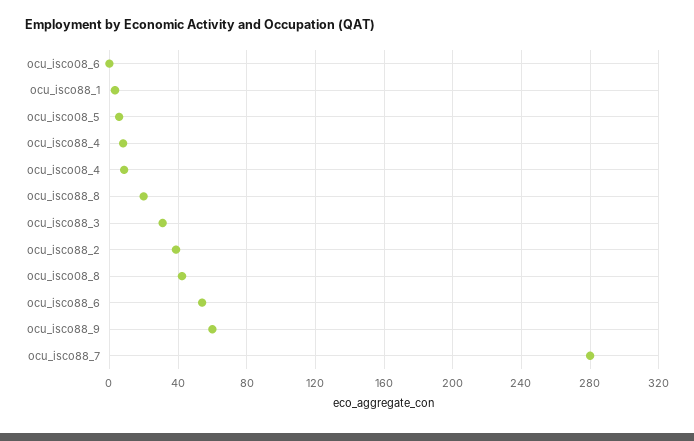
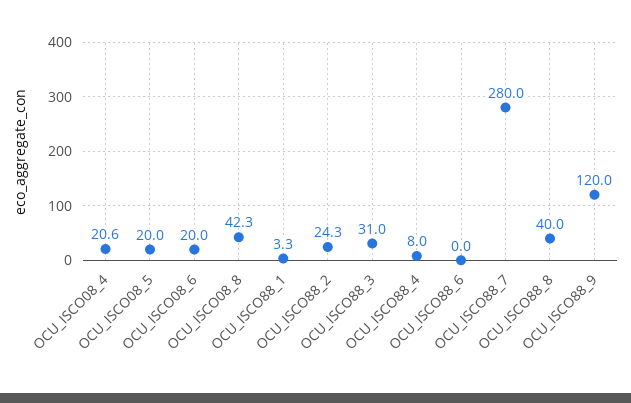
  {
-   "ocu_isco08_6": 0,
+   "ocu_isco08_6": 20,
    "ocu_isco88_1": 3.3,
-   "ocu_isco08_5": 5,
+   "ocu_isco08_5": 20,
    "ocu_isco88_4": 8,
-   "ocu_isco08_4": 10,
+   "ocu_isco08_4": 20.6,
-   "ocu_isco88_8": 20,
+   "ocu_isco88_8": 40,
    "ocu_isco88_3": 31,
-   "ocu_isco88_2": 40,
+   "ocu_isco88_2": 24.3,
    "ocu_isco08_8": 42.3,
-   "ocu_isco88_6": 55,
+   "ocu_isco88_6": 0,
-   "ocu_isco88_9": 60,
+   "ocu_isco88_9": 120,
    "ocu_isco88_7": 280
  }

